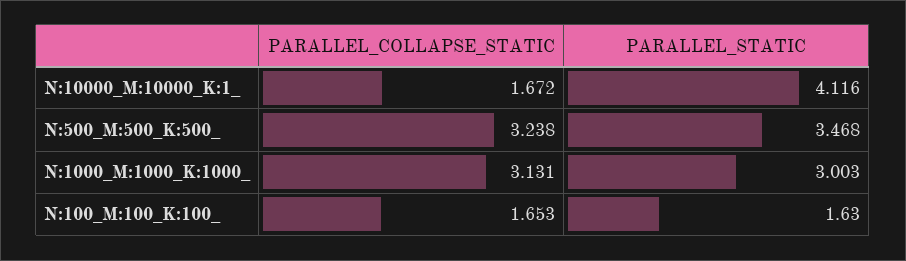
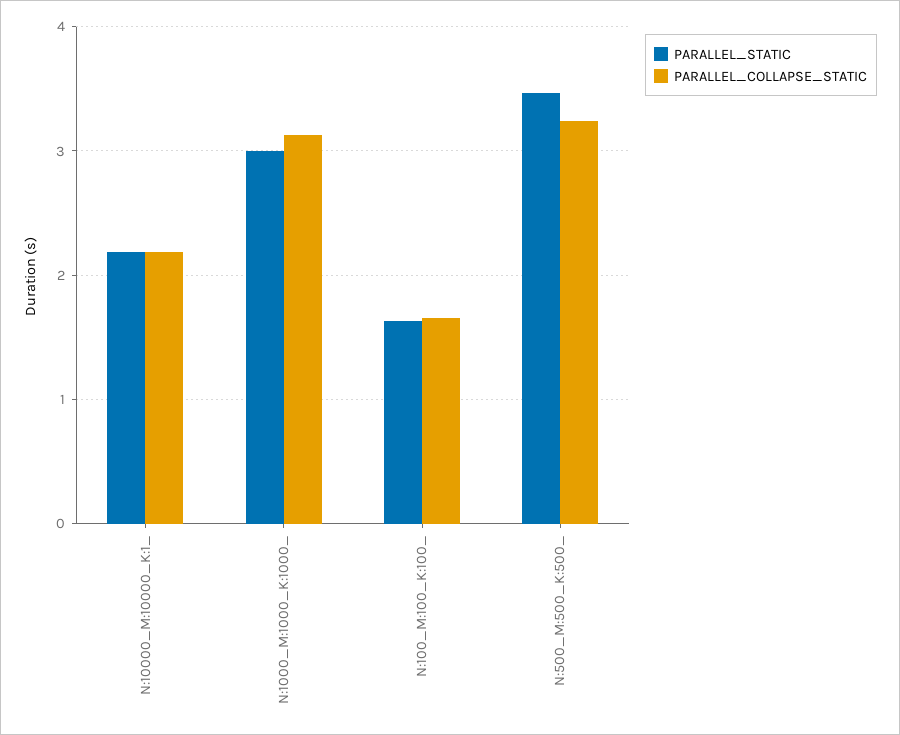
  {
    "PARALLEL_COLLAPSE_STATIC": {
-     "N:10000_M:10000_K:1_": 1.672,
+     "N:10000_M:10000_K:1_": 2.2,
      "N:500_M:500_K:500_": 3.238,
      "N:1000_M:1000_K:1000_": 3.131,
      "N:100_M:100_K:100_": 1.653
    },
    "PARALLEL_STATIC": {
-     "N:10000_M:10000_K:1_": 4.116,
+     "N:10000_M:10000_K:1_": 2.2,
      "N:500_M:500_K:500_": 3.468,
      "N:1000_M:1000_K:1000_": 3.003,
      "N:100_M:100_K:100_": 1.63
    }
  }

